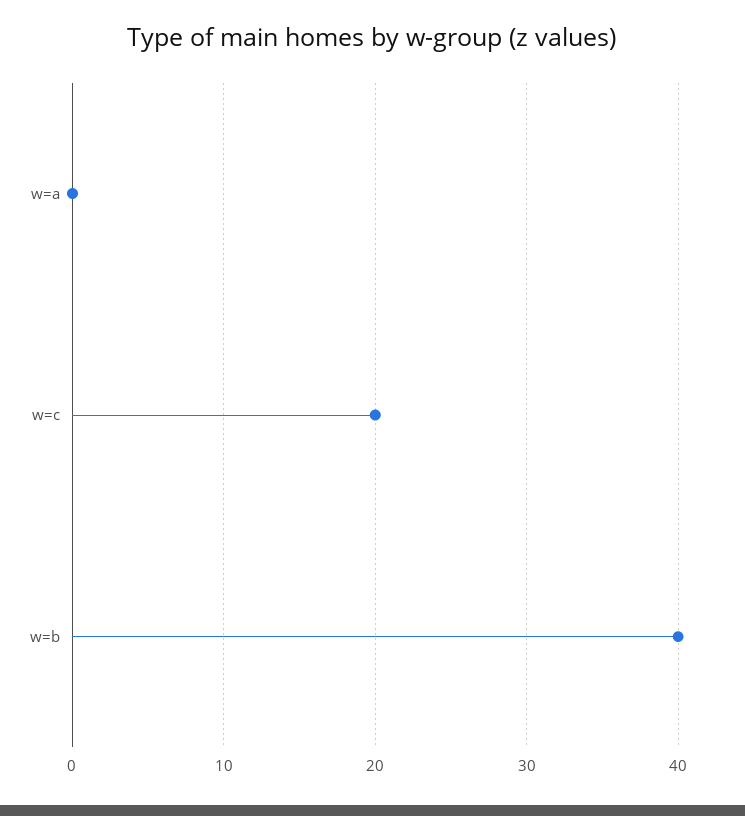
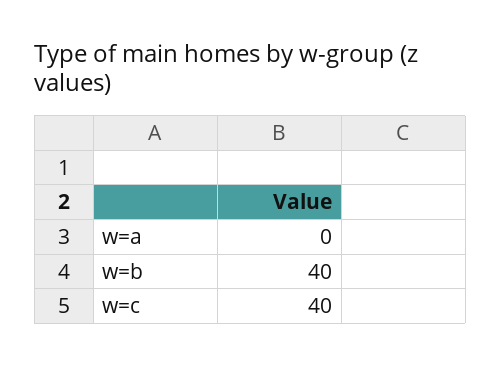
  {
    "w=a": 0,
-   "w=c": 20,
+   "w=c": 40,
    "w=b": 40
  }

